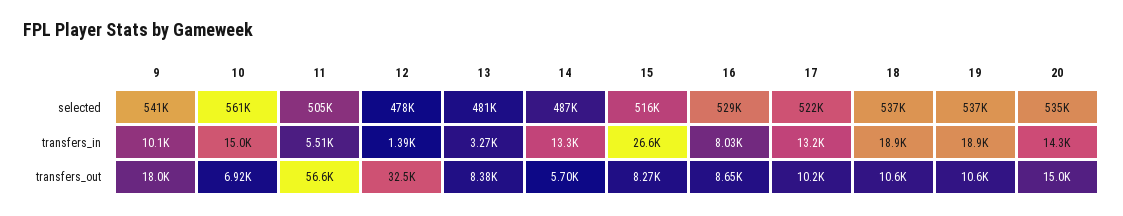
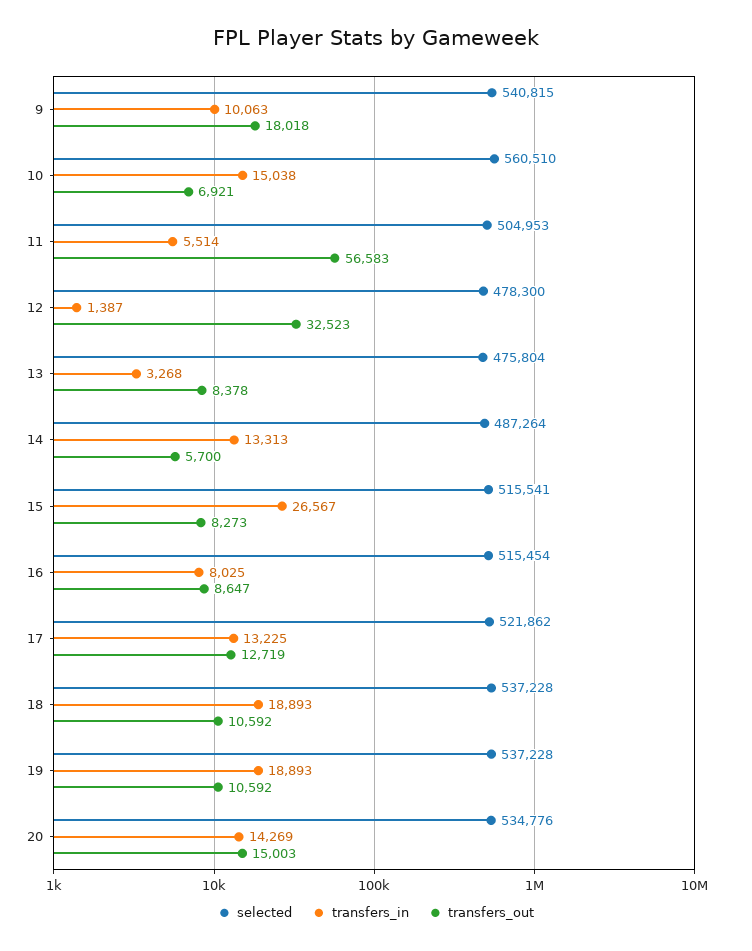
  {
    "selected": {
      "9": 540815,
      "10": 560510,
      "11": 504953,
      "12": 478300,
-     "13": 481000,
+     "13": 475804,
      "14": 487264,
      "15": 515541,
-     "16": 529000,
+     "16": 515454,
      "17": 521862,
      "18": 537228,
      "19": 537228,
      "20": 534776
    },
    "transfers_in": {
      "9": 10063,
      "10": 15038,
      "11": 5514,
      "12": 1387,
      "13": 3268,
      "14": 13313,
      "15": 26567,
      "16": 8025,
      "17": 13225,
      "18": 18893,
      "19": 18893,
      "20": 14269
    },
    "transfers_out": {
      "9": 18018,
      "10": 6921,
      "11": 56583,
      "12": 32523,
      "13": 8378,
      "14": 5700,
      "15": 8273,
      "16": 8647,
-     "17": 10200,
+     "17": 12719,
      "18": 10592,
      "19": 10592,
      "20": 15003
    }
  }

